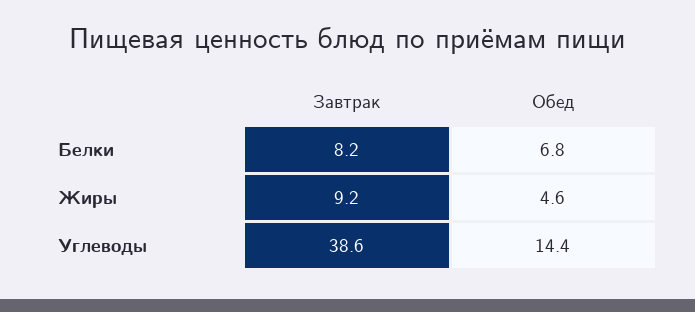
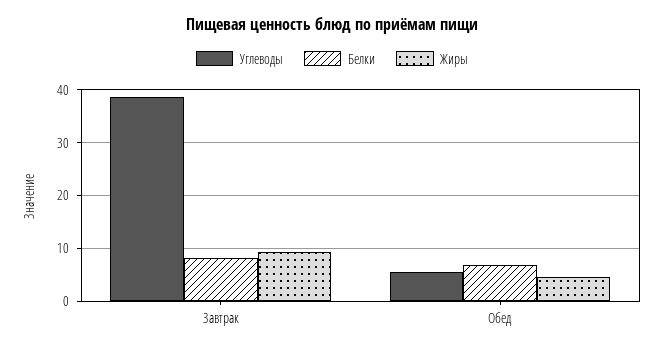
  {
    "Белки": {
      "Завтрак": 8.2,
      "Обед": 6.8
    },
    "Жиры": {
      "Завтрак": 9.2,
      "Обед": 4.6
    },
    "Углеводы": {
      "Завтрак": 38.6,
-     "Обед": 14.4
+     "Обед": 6
    }
  }

